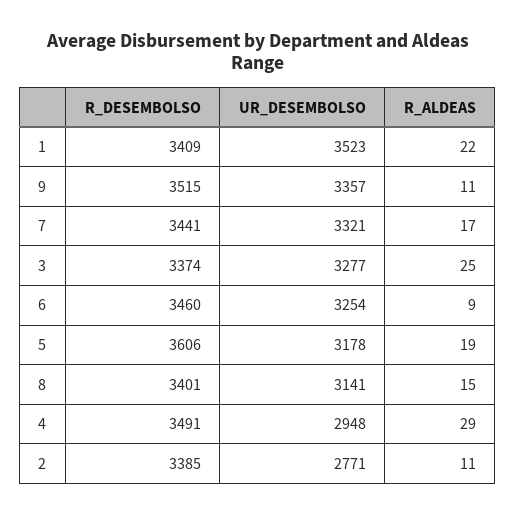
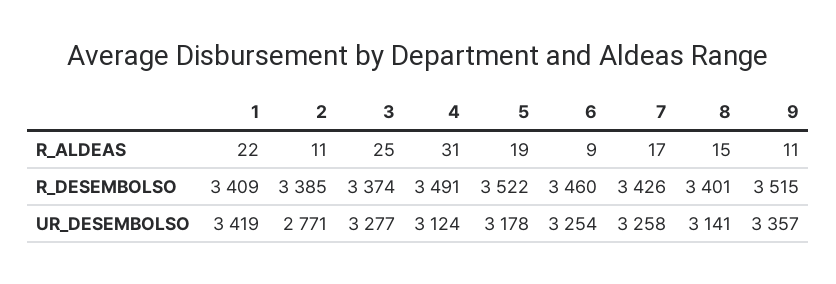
  {
    "R_DESEMBOLSO": {
      "1": 3409,
      "9": 3515,
-     "7": 3441,
+     "7": 3426,
      "3": 3374,
      "6": 3460,
-     "5": 3606,
+     "5": 3522,
      "8": 3401,
      "4": 3491,
      "2": 3385
    },
    "UR_DESEMBOLSO": {
-     "1": 3523,
+     "1": 3419,
      "9": 3357,
-     "7": 3321,
+     "7": 3258,
      "3": 3277,
      "6": 3254,
      "5": 3178,
      "8": 3141,
-     "4": 2948,
+     "4": 3124,
      "2": 2771
    },
    "R_ALDEAS": {
      "1": 22,
      "9": 11,
      "7": 17,
      "3": 25,
      "6": 9,
      "5": 19,
      "8": 15,
-     "4": 29,
+     "4": 31,
      "2": 11
    }
  }

